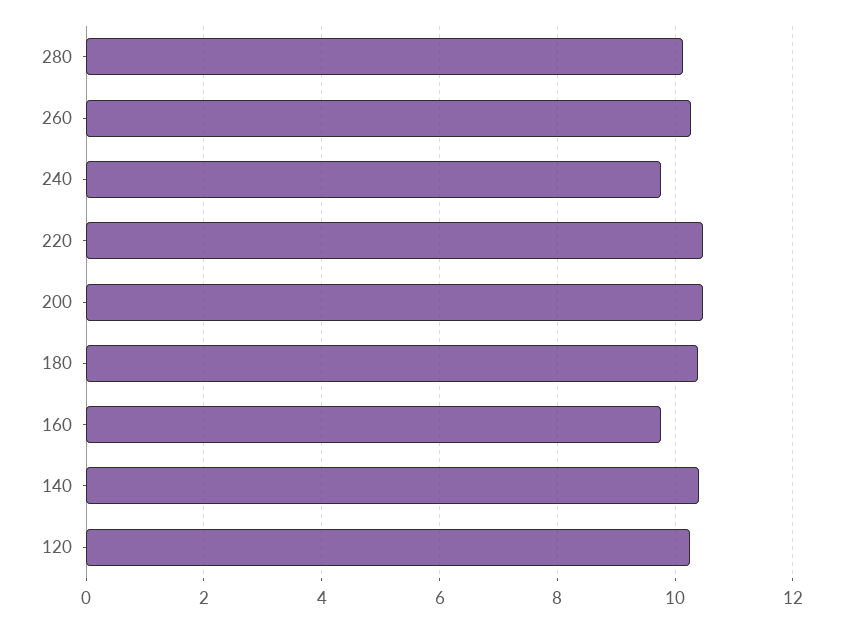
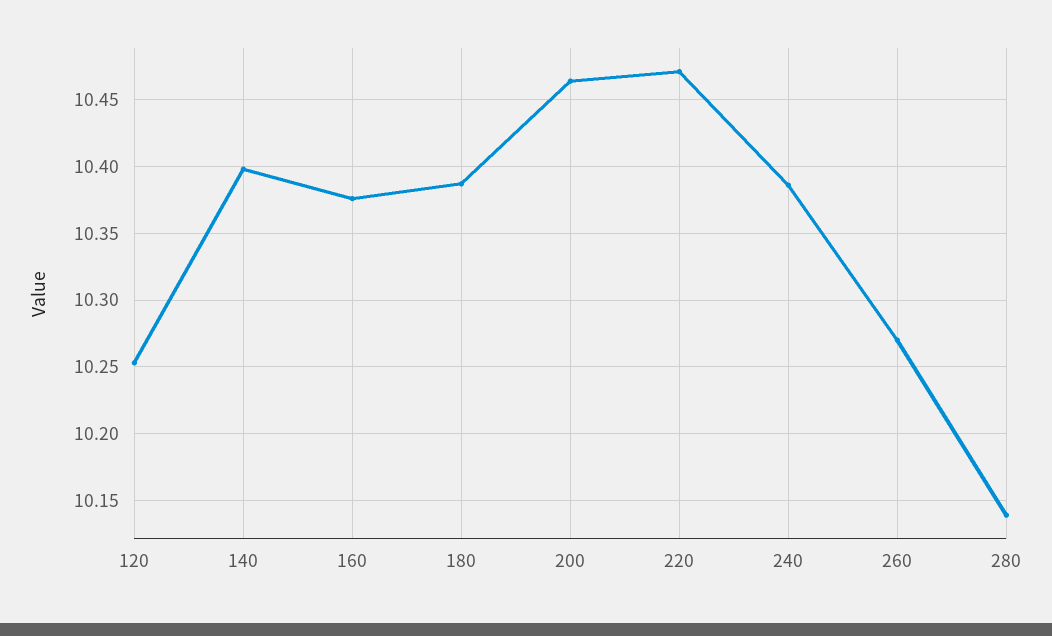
  {
    "280": 10.14,
    "260": 10.27,
-   "240": 9.8,
+   "240": 10.385,
    "220": 10.47,
    "200": 10.465,
    "180": 10.385,
-   "160": 9.8,
+   "160": 10.375,
    "140": 10.4,
    "120": 10.255
  }

